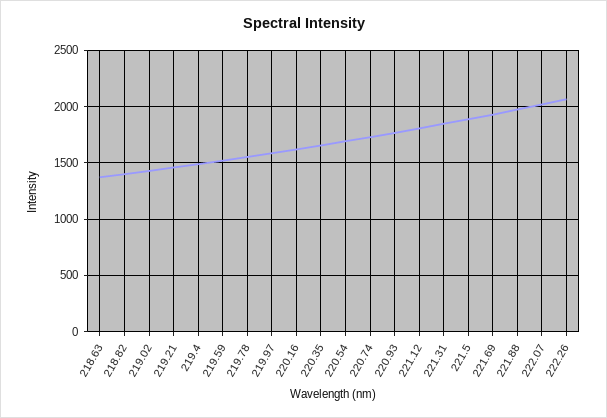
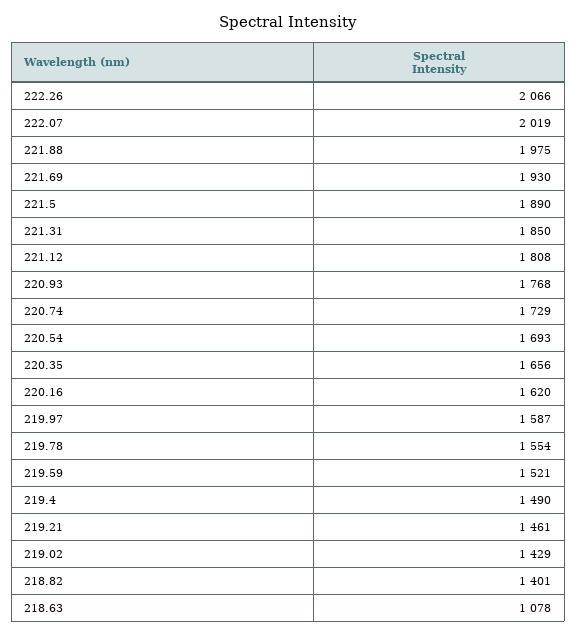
  {
-   "218.63": 1400,
+   "218.63": 1078,
    "218.82": 1401,
    "219.02": 1429,
    "219.21": 1461,
    "219.4": 1490,
    "219.59": 1521,
    "219.78": 1554,
    "219.97": 1587,
    "220.16": 1620,
    "220.35": 1656,
    "220.54": 1693,
    "220.74": 1729,
    "220.93": 1768,
    "221.12": 1808,
    "221.31": 1850,
    "221.5": 1890,
    "221.69": 1930,
    "221.88": 1975,
    "222.07": 2019,
    "222.26": 2066
  }

